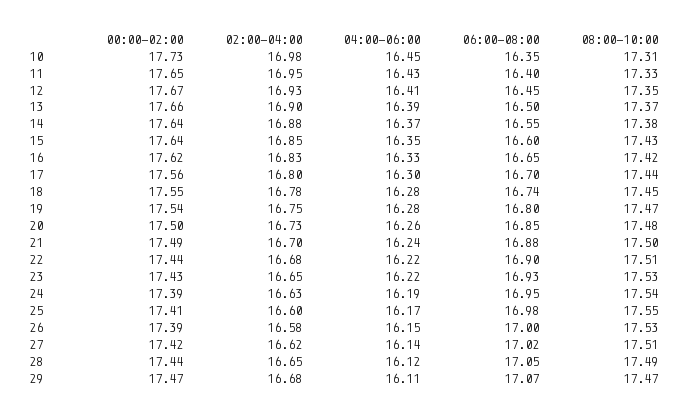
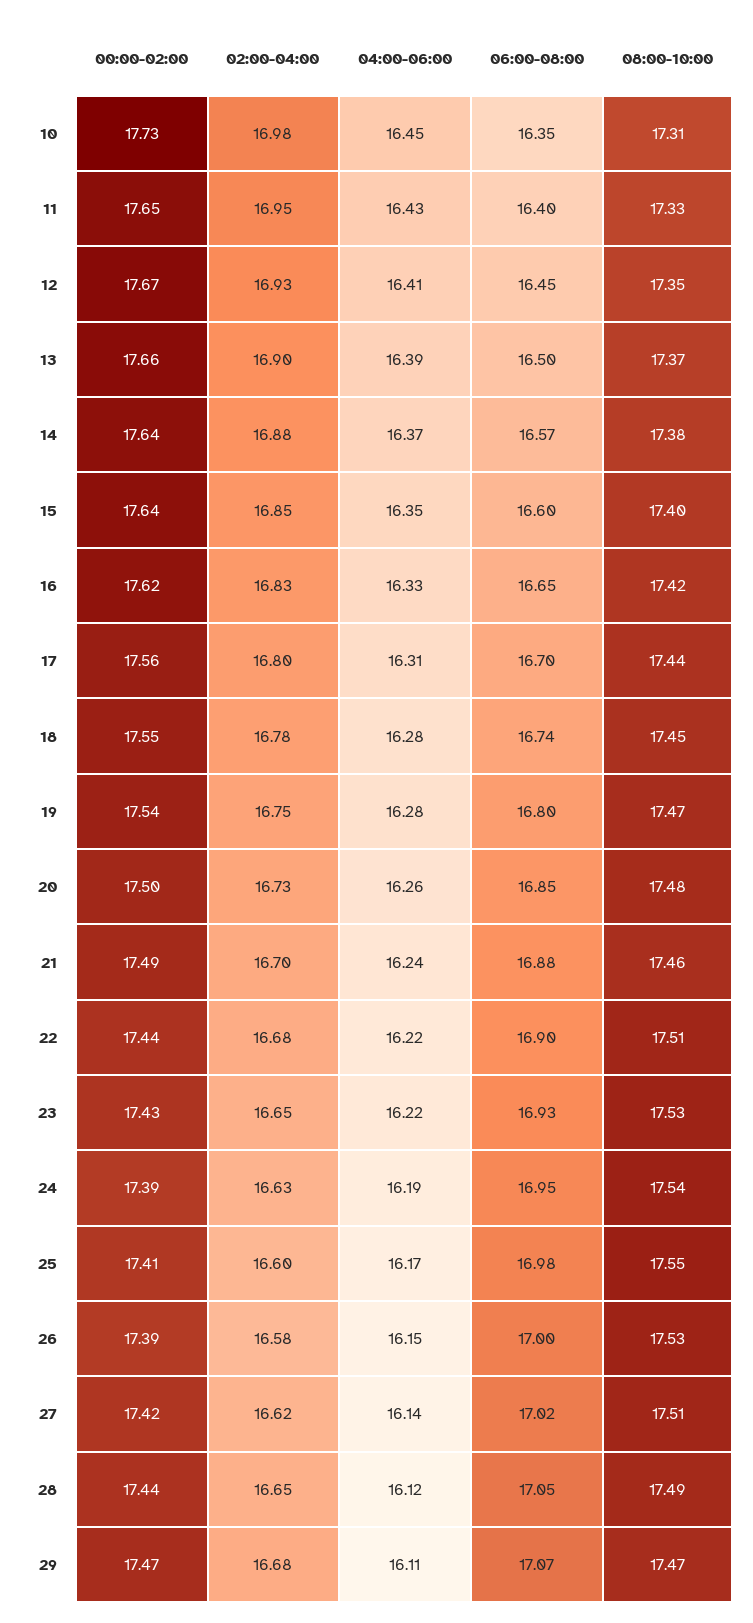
  {
    "00:00-02:00": {
      "10": 17.73,
      "11": 17.65,
      "12": 17.67,
      "13": 17.66,
      "14": 17.64,
      "15": 17.64,
      "16": 17.62,
      "17": 17.56,
      "18": 17.55,
      "19": 17.54,
      "20": 17.5,
      "21": 17.49,
      "22": 17.44,
      "23": 17.43,
      "24": 17.39,
      "25": 17.41,
      "26": 17.39,
      "27": 17.42,
      "28": 17.44,
      "29": 17.47
    },
    "02:00-04:00": {
      "10": 16.98,
      "11": 16.95,
      "12": 16.93,
      "13": 16.9,
      "14": 16.88,
      "15": 16.85,
      "16": 16.83,
      "17": 16.8,
      "18": 16.78,
      "19": 16.75,
      "20": 16.73,
      "21": 16.7,
      "22": 16.68,
      "23": 16.65,
      "24": 16.63,
      "25": 16.6,
      "26": 16.58,
      "27": 16.62,
      "28": 16.65,
      "29": 16.68
    },
    "04:00-06:00": {
      "10": 16.45,
      "11": 16.43,
      "12": 16.41,
      "13": 16.39,
      "14": 16.37,
      "15": 16.35,
      "16": 16.33,
-     "17": 16.3,
+     "17": 16.31,
      "18": 16.28,
      "19": 16.28,
      "20": 16.26,
      "21": 16.24,
      "22": 16.22,
      "23": 16.22,
      "24": 16.19,
      "25": 16.17,
      "26": 16.15,
      "27": 16.14,
      "28": 16.12,
      "29": 16.11
    },
    "06:00-08:00": {
      "10": 16.35,
      "11": 16.4,
      "12": 16.45,
      "13": 16.5,
-     "14": 16.55,
+     "14": 16.57,
      "15": 16.6,
      "16": 16.65,
      "17": 16.7,
      "18": 16.74,
      "19": 16.8,
      "20": 16.85,
      "21": 16.88,
      "22": 16.9,
      "23": 16.93,
      "24": 16.95,
      "25": 16.98,
      "26": 17,
      "27": 17.02,
      "28": 17.05,
      "29": 17.07
    },
    "08:00-10:00": {
      "10": 17.31,
      "11": 17.33,
      "12": 17.35,
      "13": 17.37,
      "14": 17.38,
-     "15": 17.43,
+     "15": 17.4,
      "16": 17.42,
      "17": 17.44,
      "18": 17.45,
      "19": 17.47,
      "20": 17.48,
-     "21": 17.5,
+     "21": 17.46,
      "22": 17.51,
      "23": 17.53,
      "24": 17.54,
      "25": 17.55,
      "26": 17.53,
      "27": 17.51,
      "28": 17.49,
      "29": 17.47
    }
  }

